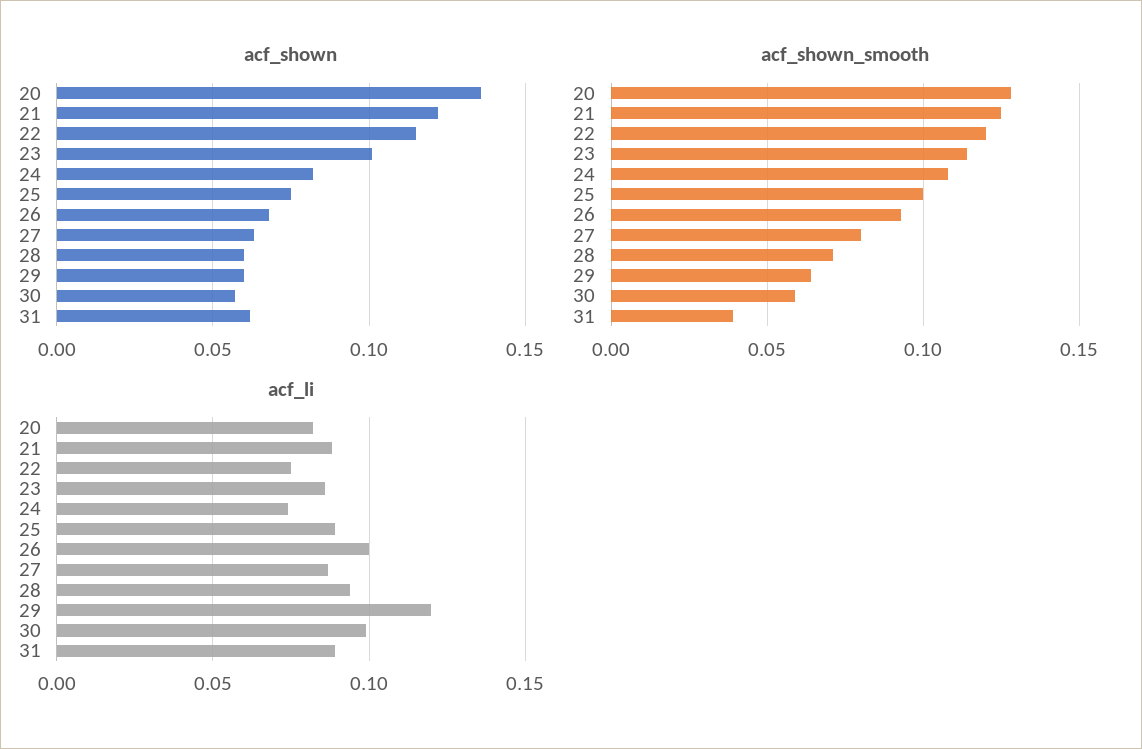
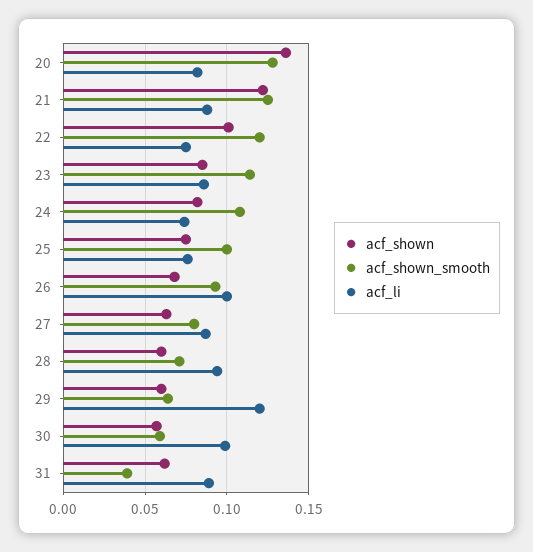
  {
    "acf_shown": {
      "20": 0.135,
      "21": 0.12,
-     "22": 0.115,
+     "22": 0.1,
-     "23": 0.1,
+     "23": 0.085,
      "24": 0.08,
      "25": 0.075,
      "26": 0.07,
      "27": 0.065,
      "28": 0.06,
      "29": 0.06,
      "30": 0.055,
      "31": 0.06
    },
    "acf_shown_smooth": {
      "20": 0.13,
      "21": 0.125,
      "22": 0.12,
      "23": 0.115,
      "24": 0.11,
      "25": 0.1,
      "26": 0.095,
      "27": 0.08,
      "28": 0.07,
      "29": 0.065,
      "30": 0.06,
      "31": 0.04
    },
    "acf_li": {
      "20": 0.08,
      "21": 0.09,
      "22": 0.075,
      "23": 0.085,
      "24": 0.075,
-     "25": 0.09,
+     "25": 0.075,
      "26": 0.1,
      "27": 0.085,
      "28": 0.095,
      "29": 0.12,
      "30": 0.1,
      "31": 0.09
    }
  }

